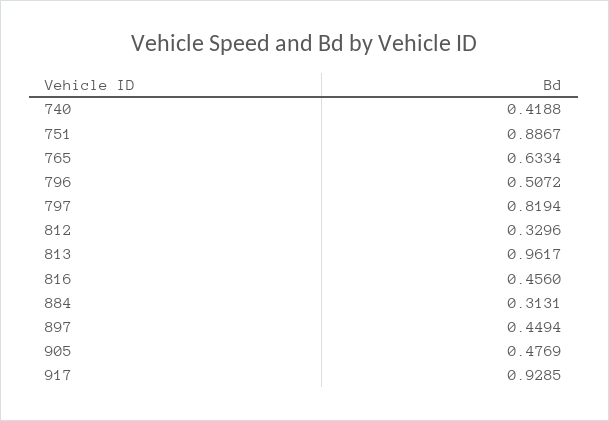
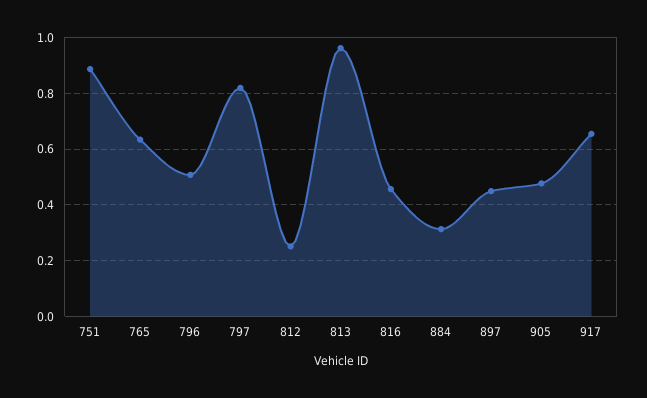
  {
-   "740": 0.4188,
    "751": 0.8867,
    "765": 0.6334,
    "796": 0.5072,
    "797": 0.8194,
-   "812": 0.3296,
+   "812": 0.25,
    "813": 0.9617,
    "816": 0.456,
    "884": 0.3131,
    "897": 0.4494,
    "905": 0.4769,
-   "917": 0.9285
+   "917": 0.65
  }

